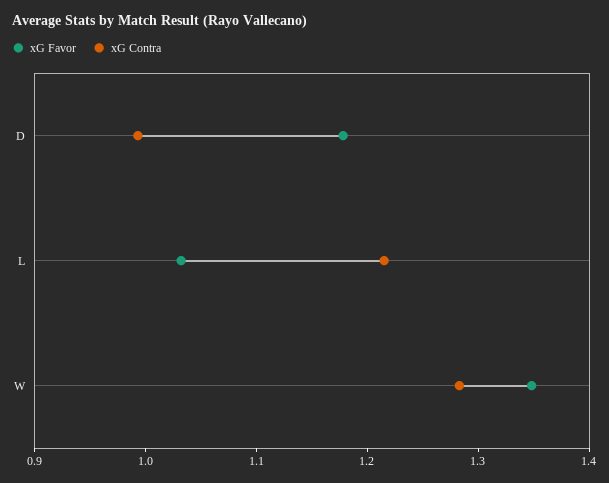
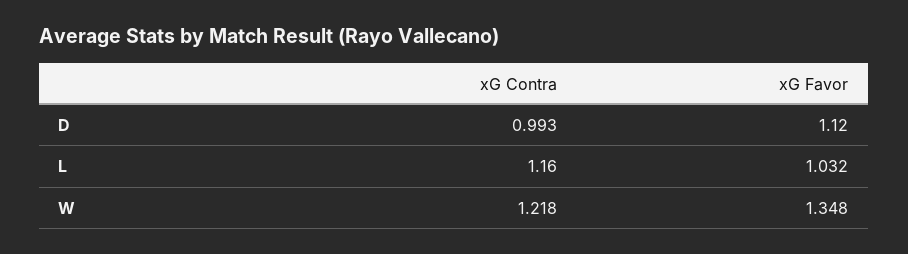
  {
    "xG Favor": {
-     "D": 1.18,
+     "D": 1.12,
      "L": 1.032,
      "W": 1.348
    },
    "xG Contra": {
      "D": 0.993,
-     "L": 1.22,
+     "L": 1.16,
-     "W": 1.28
+     "W": 1.218
    }
  }

